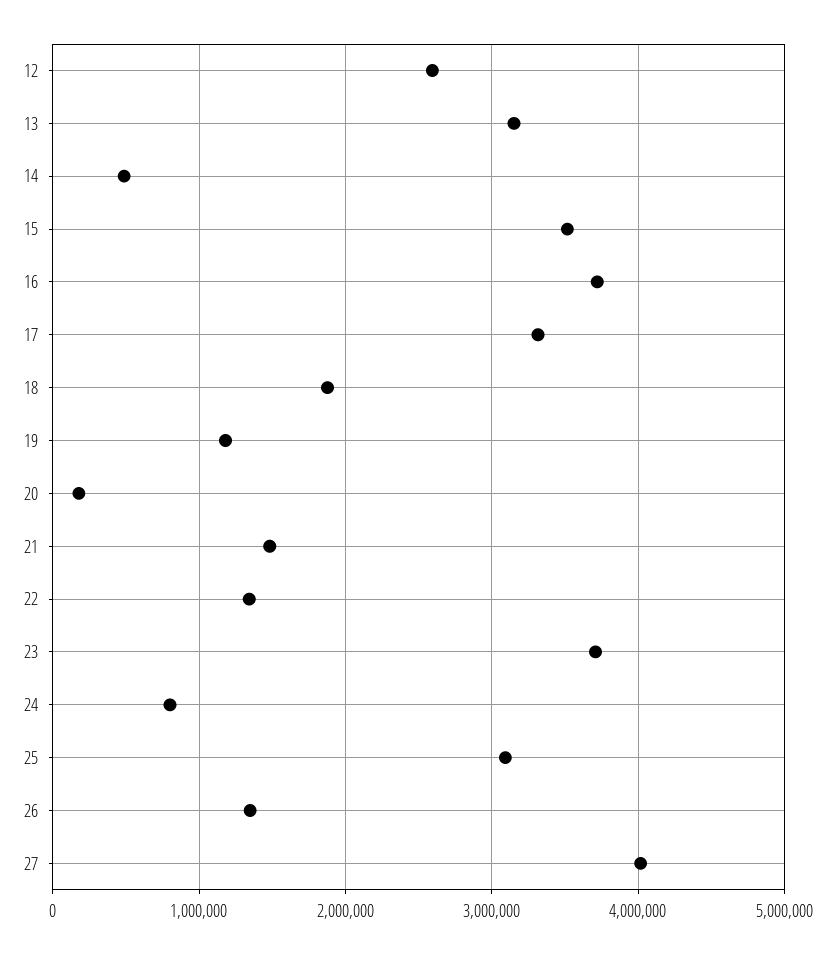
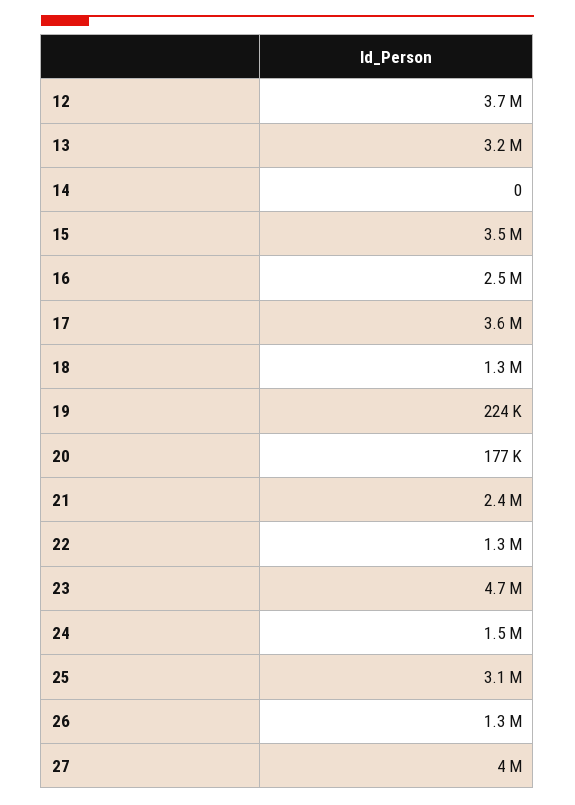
  {
-   "12": 2600000,
+   "12": 3700000,
    "13": 3200000,
-   "14": 500000,
+   "14": 0,
    "15": 3500000,
-   "16": 3700000,
+   "16": 2500000,
-   "17": 3300000,
+   "17": 3600000,
-   "18": 1900000,
+   "18": 1300000,
-   "19": 1200000,
+   "19": 224000,
    "20": 177000,
-   "21": 1500000,
+   "21": 2400000,
    "22": 1300000,
-   "23": 3700000,
+   "23": 4700000,
-   "24": 800000,
+   "24": 1500000,
    "25": 3100000,
    "26": 1300000,
    "27": 4000000
  }

